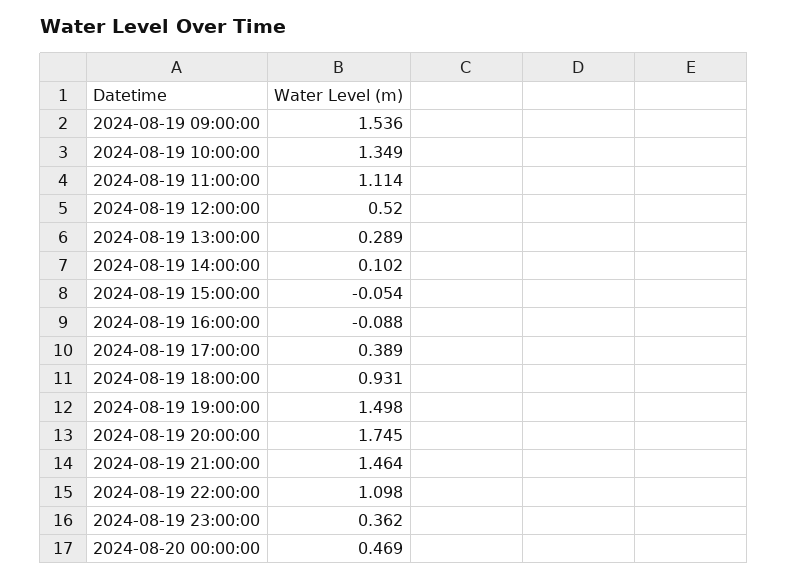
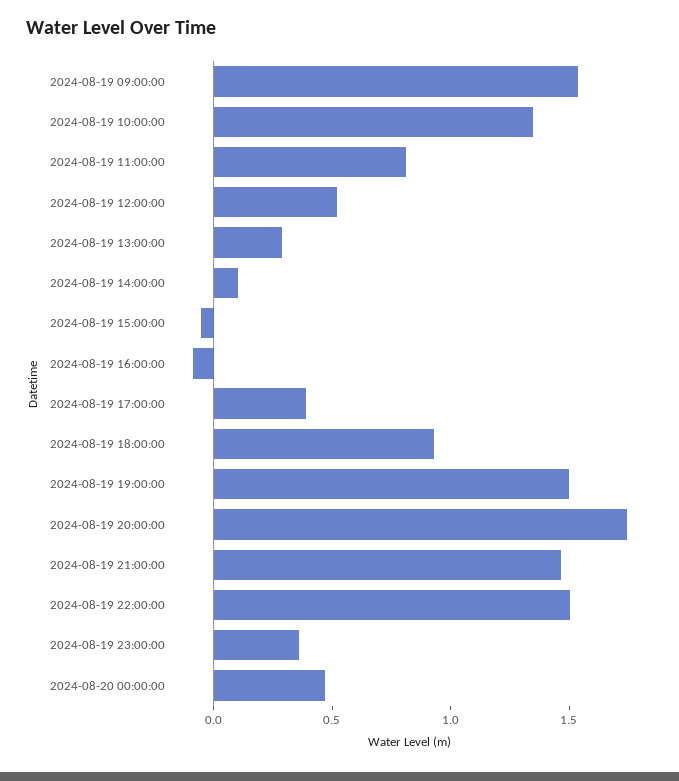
  {
    "2024-08-19 09:00:00": 1.536,
    "2024-08-19 10:00:00": 1.349,
-   "2024-08-19 11:00:00": 1.114,
+   "2024-08-19 11:00:00": 0.8,
    "2024-08-19 12:00:00": 0.52,
    "2024-08-19 13:00:00": 0.289,
    "2024-08-19 14:00:00": 0.102,
    "2024-08-19 15:00:00": -0.054,
    "2024-08-19 16:00:00": -0.088,
    "2024-08-19 17:00:00": 0.389,
    "2024-08-19 18:00:00": 0.931,
    "2024-08-19 19:00:00": 1.498,
    "2024-08-19 20:00:00": 1.745,
    "2024-08-19 21:00:00": 1.464,
-   "2024-08-19 22:00:00": 1.098,
+   "2024-08-19 22:00:00": 1.5,
    "2024-08-19 23:00:00": 0.362,
    "2024-08-20 00:00:00": 0.469
  }

